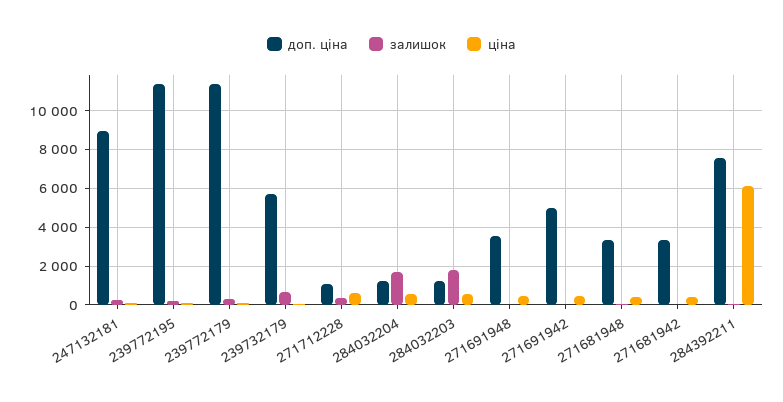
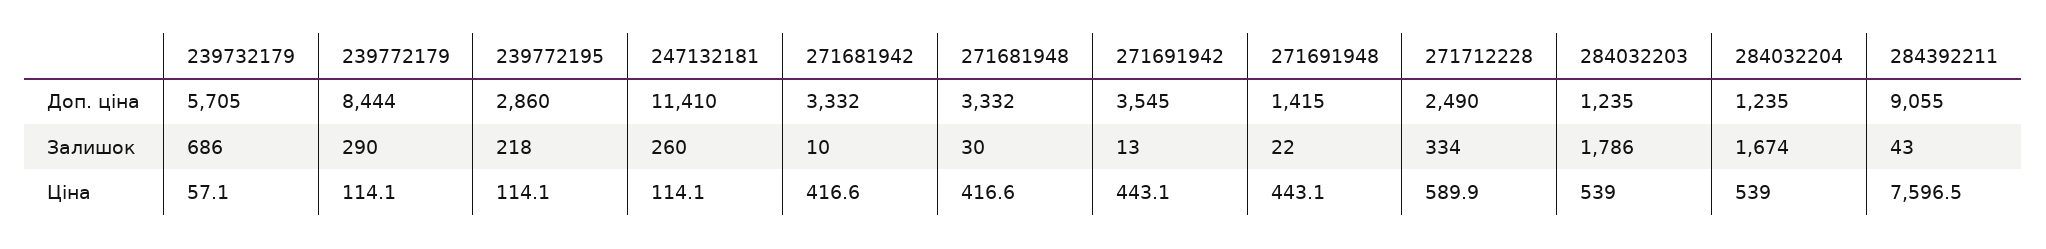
  {
    "доп. ціна": {
-     "247132181": 9000,
+     "247132181": 11410,
-     "239772195": 11500,
+     "239772195": 2860,
-     "239772179": 11500,
+     "239772179": 8444,
      "239732179": 5705,
-     "271712228": 1000,
+     "271712228": 2490,
      "284032204": 1235,
      "284032203": 1235,
-     "271691948": 3500,
+     "271691948": 1415,
-     "271691942": 5000,
+     "271691942": 3545,
      "271681948": 3332,
      "271681942": 3332,
-     "284392211": 7500
+     "284392211": 9055
    },
    "залишок": {
      "247132181": 260,
      "239772195": 218,
      "239772179": 290,
      "239732179": 686,
      "271712228": 334,
      "284032204": 1674,
      "284032203": 1786,
      "271691948": 22,
      "271691942": 13,
      "271681948": 30,
      "271681942": 10,
      "284392211": 43
    },
    "ціна": {
      "247132181": 114.1,
      "239772195": 114.1,
      "239772179": 114.1,
      "239732179": 57.1,
      "271712228": 589.9,
      "284032204": 539,
      "284032203": 539,
      "271691948": 443.1,
      "271691942": 443.1,
      "271681948": 416.6,
      "271681942": 416.6,
-     "284392211": 6000
+     "284392211": 7596.5
    }
  }

